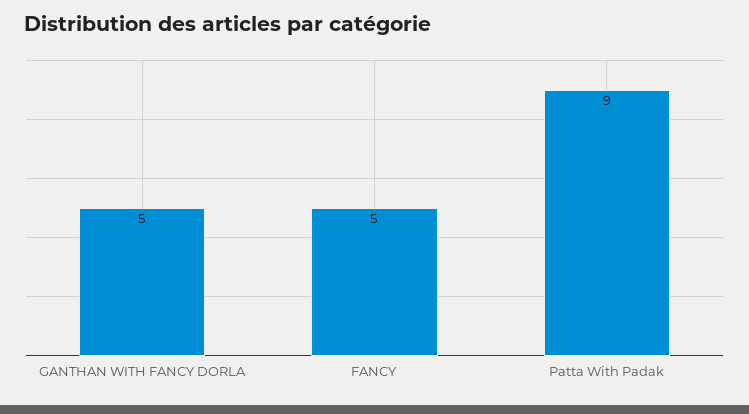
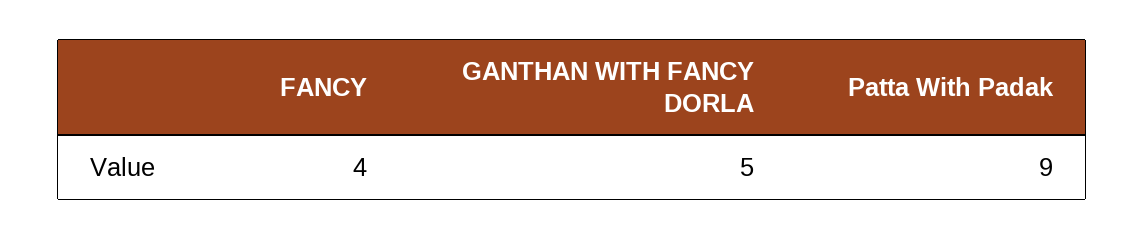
  {
    "GANTHAN WITH FANCY DORLA": 5,
-   "FANCY": 5,
+   "FANCY": 4,
    "Patta With Padak": 9
  }

